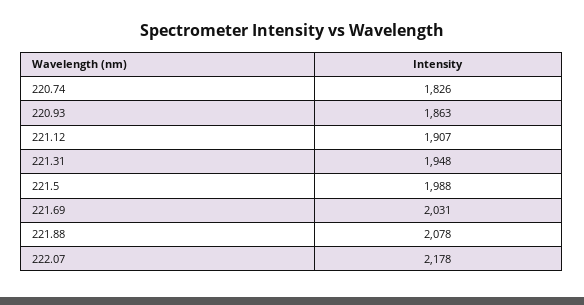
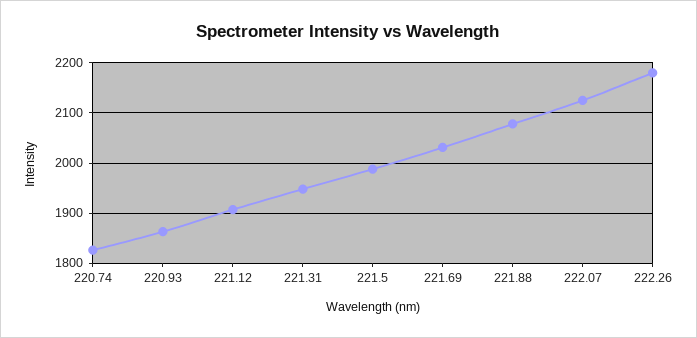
  {
    "220.74": 1826,
    "220.93": 1863,
    "221.12": 1907,
    "221.31": 1948,
    "221.5": 1988,
    "221.69": 2031,
    "221.88": 2078,
-   "222.07": 2178
+   "222.07": 2120,
+   "222.26": 2180
  }

